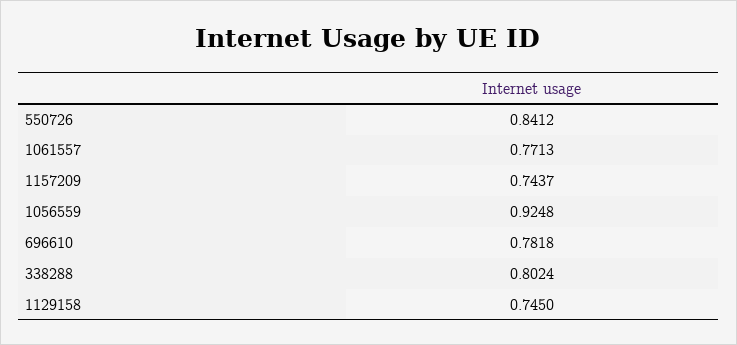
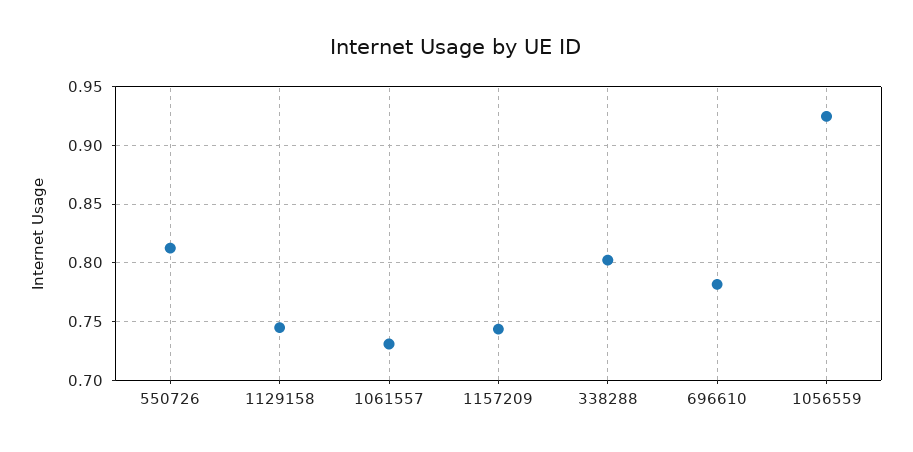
  {
-   "550726": 0.8412,
+   "550726": 0.81,
-   "1061557": 0.7713,
+   "1061557": 0.73,
    "1157209": 0.7437,
    "1056559": 0.9248,
    "696610": 0.7818,
    "338288": 0.8024,
    "1129158": 0.745
  }

